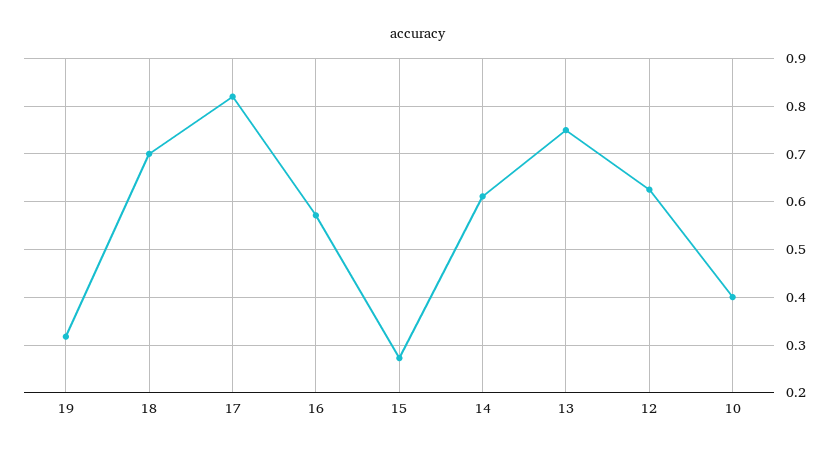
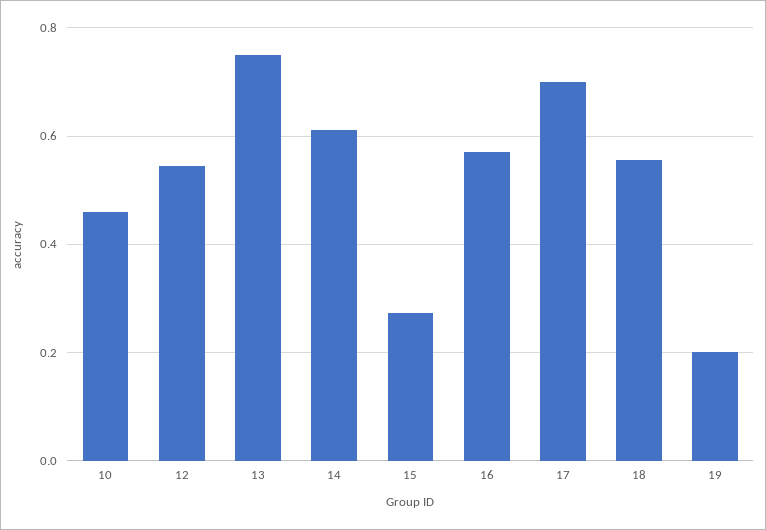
  {
-   "19": 0.32,
+   "19": 0.2,
-   "18": 0.7,
+   "18": 0.56,
-   "17": 0.82,
+   "17": 0.7,
    "16": 0.58,
    "15": 0.28,
    "14": 0.62,
    "13": 0.76,
-   "12": 0.62,
+   "12": 0.54,
-   "10": 0.4
+   "10": 0.46
  }

